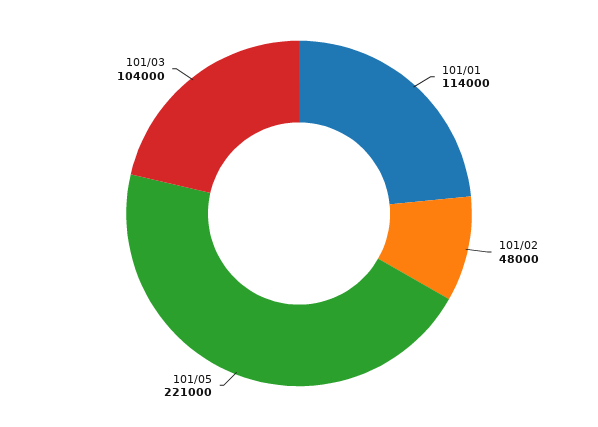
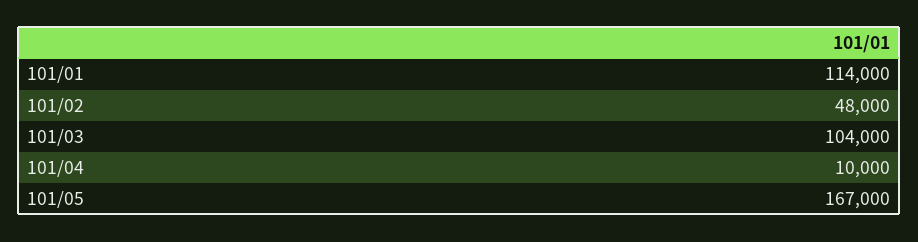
  {
    "101/01": 114000,
    "101/02": 48000,
-   "101/05": 221000,
+   "101/05": 167000,
-   "101/03": 104000
+   "101/03": 104000,
+   "101/04": 10000
  }

